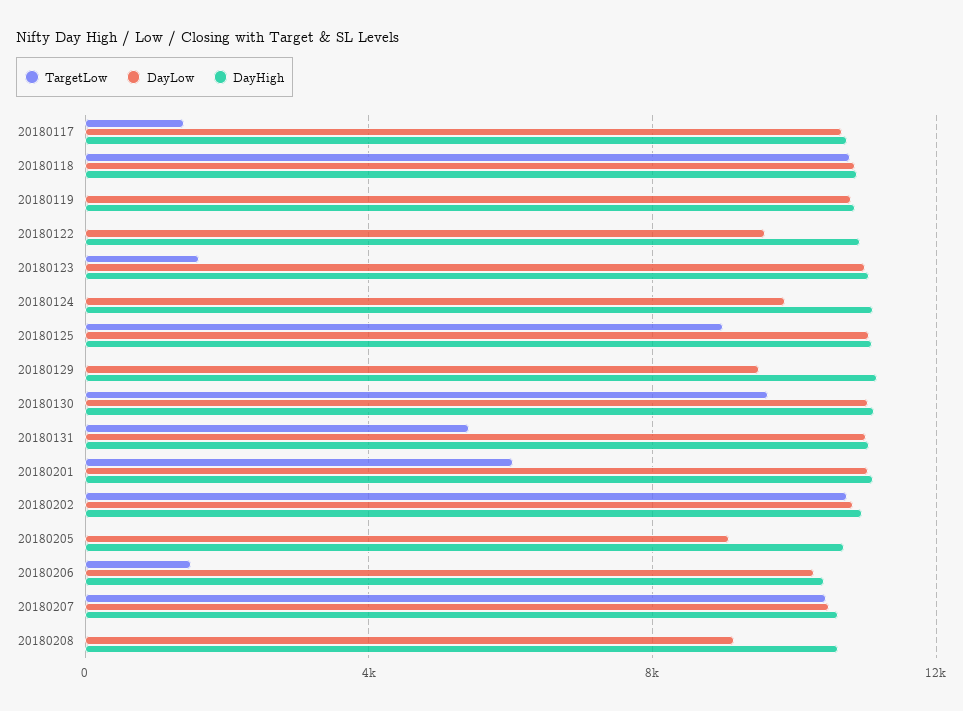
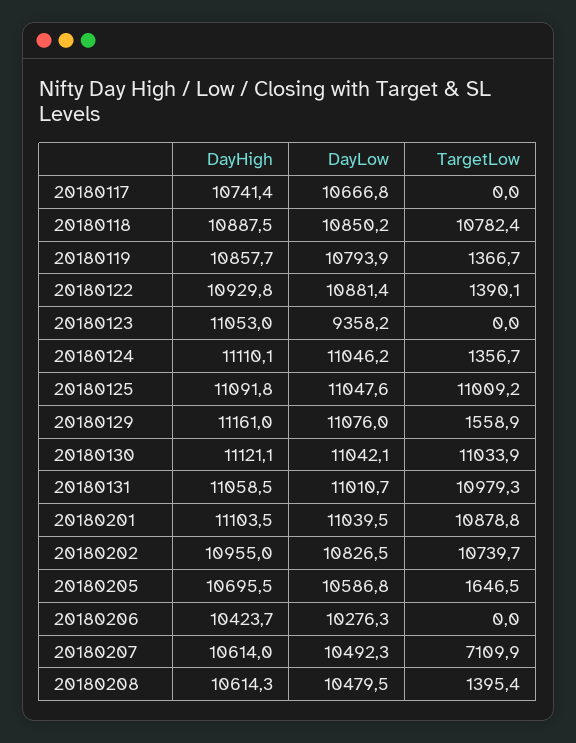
  {
    "TargetLow": {
-     "20180117": 1500,
+     "20180117": 0,
      "20180118": 10782.4,
-     "20180119": 0,
+     "20180119": 1366.7,
-     "20180122": 0,
+     "20180122": 1390.1,
-     "20180123": 1500,
+     "20180123": 0,
-     "20180124": 0,
+     "20180124": 1356.7,
-     "20180125": 9000,
+     "20180125": 11009.2,
-     "20180129": 0,
+     "20180129": 1558.9,
-     "20180130": 9500,
+     "20180130": 11033.9,
-     "20180131": 5500,
+     "20180131": 10979.3,
-     "20180201": 6000,
+     "20180201": 10878.8,
      "20180202": 10739.7,
-     "20180205": 0,
+     "20180205": 1646.5,
-     "20180206": 1500,
+     "20180206": 0,
-     "20180207": 10500,
+     "20180207": 7109.9,
-     "20180208": 0
+     "20180208": 1395.4
    },
    "DayLow": {
      "20180117": 10666.8,
      "20180118": 10850.2,
      "20180119": 10793.9,
-     "20180122": 9500,
+     "20180122": 10881.4,
-     "20180123": 11000,
+     "20180123": 9358.2,
-     "20180124": 10000,
+     "20180124": 11046.2,
      "20180125": 11047.6,
-     "20180129": 9500,
+     "20180129": 11076,
      "20180130": 11042.1,
      "20180131": 11010.7,
      "20180201": 11039.5,
      "20180202": 10826.5,
-     "20180205": 9000,
+     "20180205": 10586.8,
      "20180206": 10276.3,
      "20180207": 10492.3,
-     "20180208": 9000
+     "20180208": 10479.5
    },
    "DayHigh": {
      "20180117": 10741.4,
      "20180118": 10887.5,
      "20180119": 10857.7,
      "20180122": 10929.8,
      "20180123": 11053,
      "20180124": 11110.1,
      "20180125": 11091.8,
      "20180129": 11161,
      "20180130": 11121.1,
      "20180131": 11058.5,
      "20180201": 11103.5,
      "20180202": 10955,
      "20180205": 10695.5,
      "20180206": 10423.7,
      "20180207": 10614,
      "20180208": 10614.3
    }
  }

